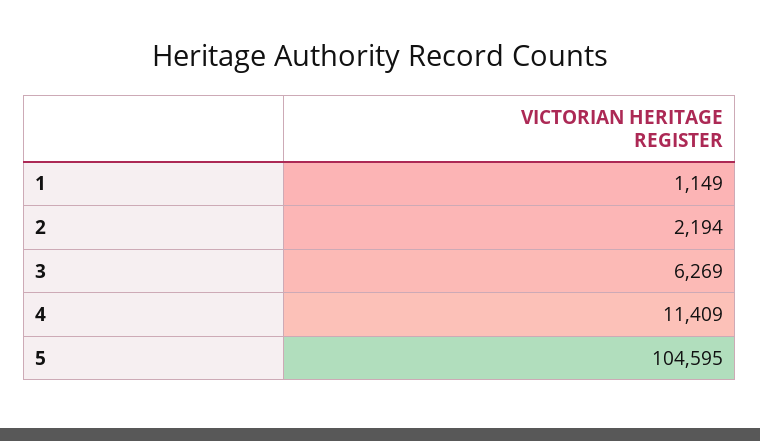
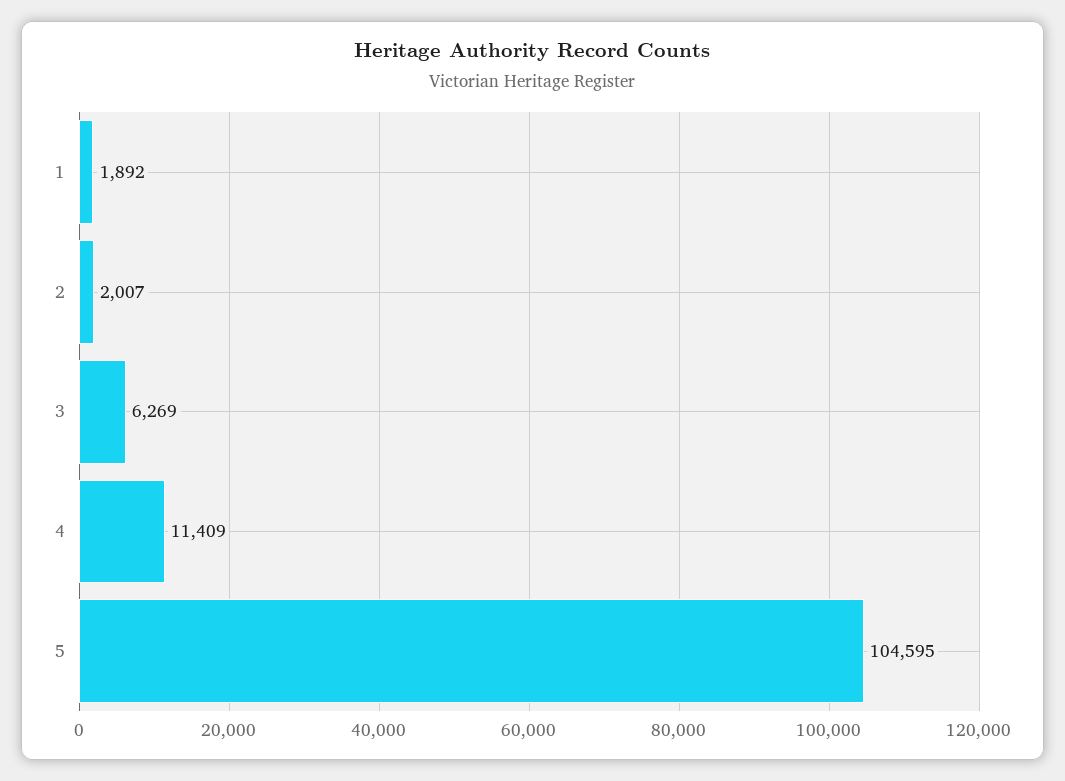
  {
-   "1": 1149,
+   "1": 1892,
-   "2": 2194,
+   "2": 2007,
    "3": 6269,
    "4": 11409,
    "5": 104595
  }

